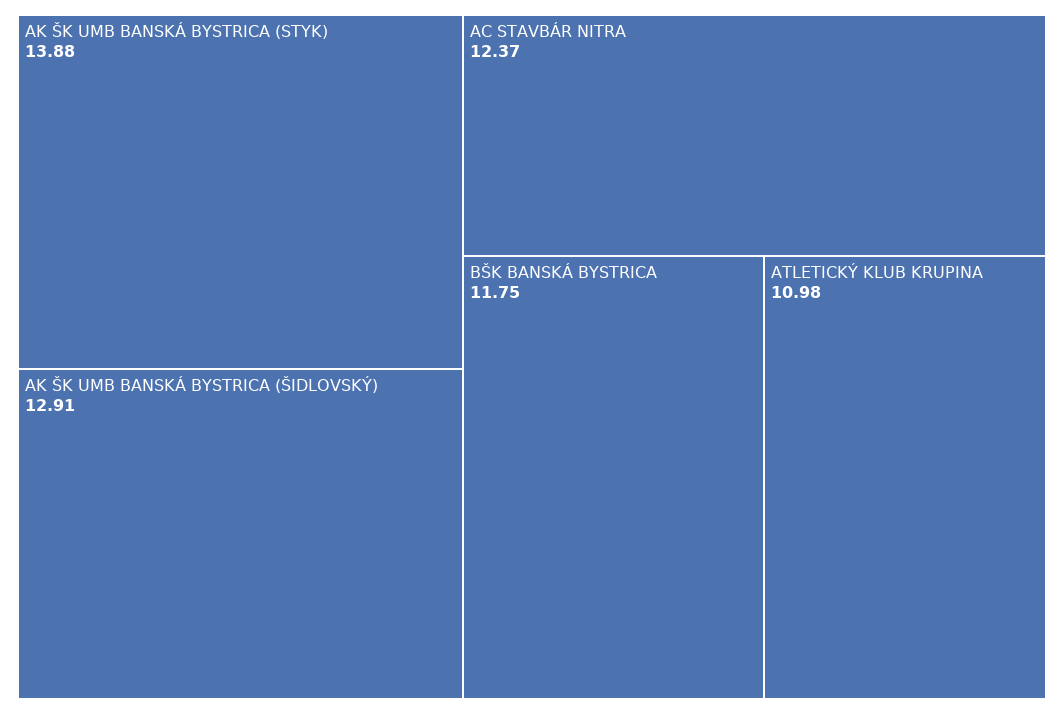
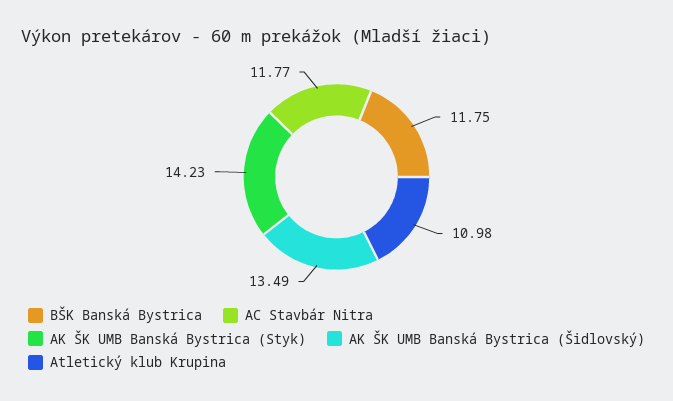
  {
-   "AK ŠK UMB BANSKÁ BYSTRICA (STYK)": 13.88,
+   "AK ŠK UMB BANSKÁ BYSTRICA (STYK)": 14.23,
-   "AK ŠK UMB BANSKÁ BYSTRICA (ŠIDLOVSKÝ)": 12.91,
+   "AK ŠK UMB BANSKÁ BYSTRICA (ŠIDLOVSKÝ)": 13.49,
-   "AC STAVBÁR NITRA": 12.37,
+   "AC STAVBÁR NITRA": 11.77,
    "BŠK BANSKÁ BYSTRICA": 11.75,
    "ATLETICKÝ KLUB KRUPINA": 10.98
  }

